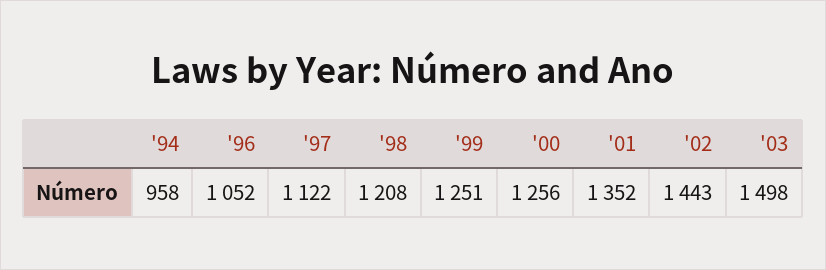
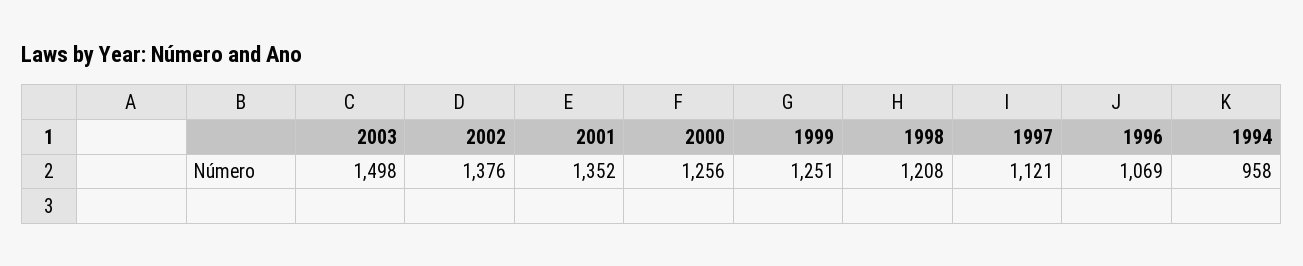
  {
    "'94": 958,
-   "'96": 1052,
+   "'96": 1069,
-   "'97": 1122,
+   "'97": 1121,
    "'98": 1208,
    "'99": 1251,
    "'00": 1256,
    "'01": 1352,
-   "'02": 1443,
+   "'02": 1376,
    "'03": 1498
  }

